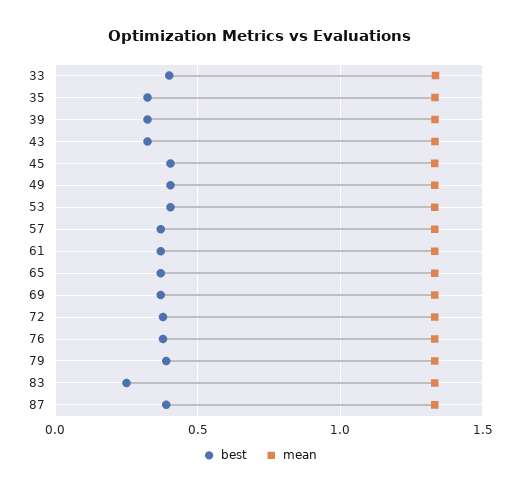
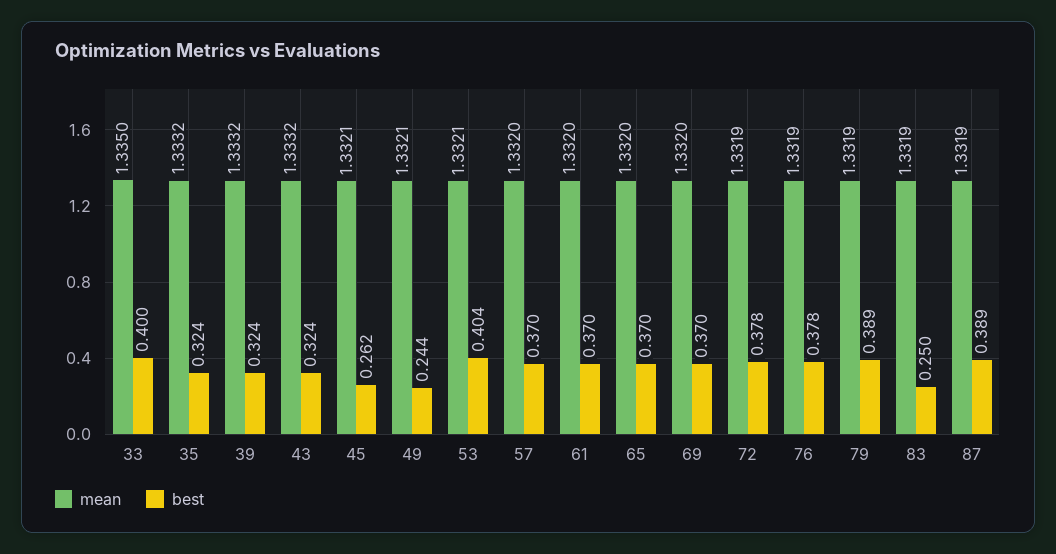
  {
    "best": {
      "33": 0.4,
      "35": 0.324,
      "39": 0.324,
      "43": 0.324,
-     "45": 0.4,
+     "45": 0.262,
-     "49": 0.4,
+     "49": 0.244,
      "53": 0.404,
      "57": 0.37,
      "61": 0.37,
      "65": 0.37,
      "69": 0.37,
      "72": 0.378,
      "76": 0.378,
      "79": 0.389,
      "83": 0.25,
      "87": 0.389
    },
    "mean": {
      "33": 1.335,
      "35": 1.3332,
      "39": 1.3332,
      "43": 1.3332,
      "45": 1.3321,
      "49": 1.3321,
      "53": 1.3321,
      "57": 1.332,
      "61": 1.332,
      "65": 1.332,
      "69": 1.332,
      "72": 1.3319,
      "76": 1.3319,
      "79": 1.3319,
      "83": 1.3319,
      "87": 1.3319
    }
  }

